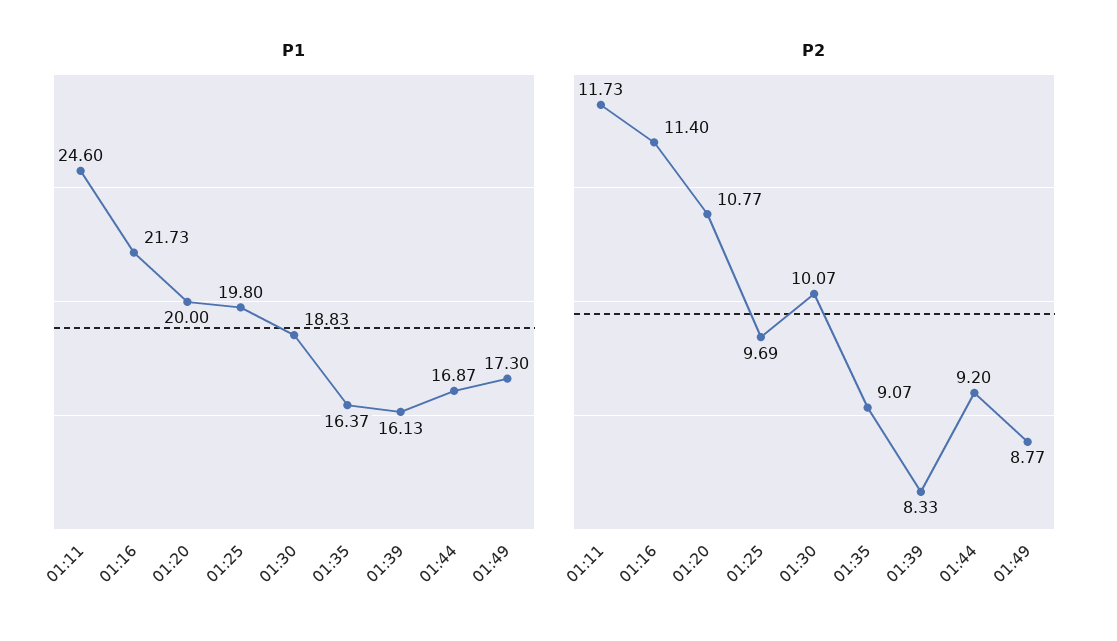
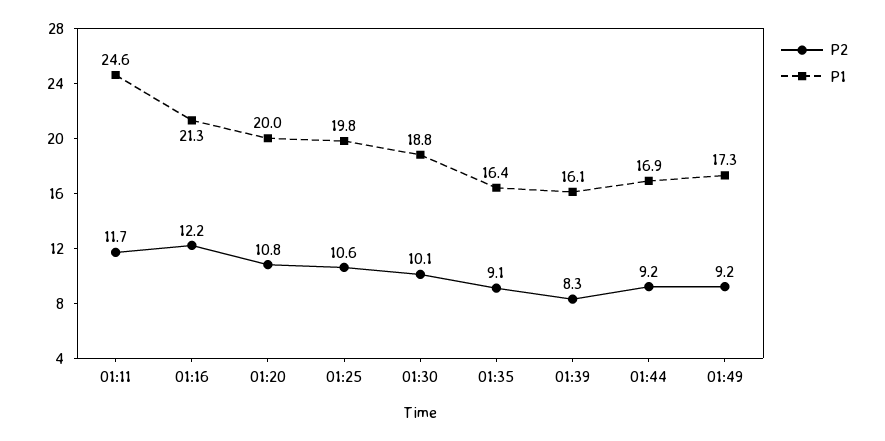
  {
    "P1": {
      "01:11": 24.6,
-     "01:16": 21.73,
+     "01:16": 21.3,
      "01:20": 20,
      "01:25": 19.8,
      "01:30": 18.83,
      "01:35": 16.37,
      "01:39": 16.13,
      "01:44": 16.87,
      "01:49": 17.3
    },
    "P2": {
      "01:11": 11.73,
-     "01:16": 11.4,
+     "01:16": 12.2,
      "01:20": 10.77,
-     "01:25": 9.69,
+     "01:25": 10.6,
      "01:30": 10.07,
      "01:35": 9.07,
      "01:39": 8.33,
      "01:44": 9.2,
-     "01:49": 8.77
+     "01:49": 9.2
    }
  }

